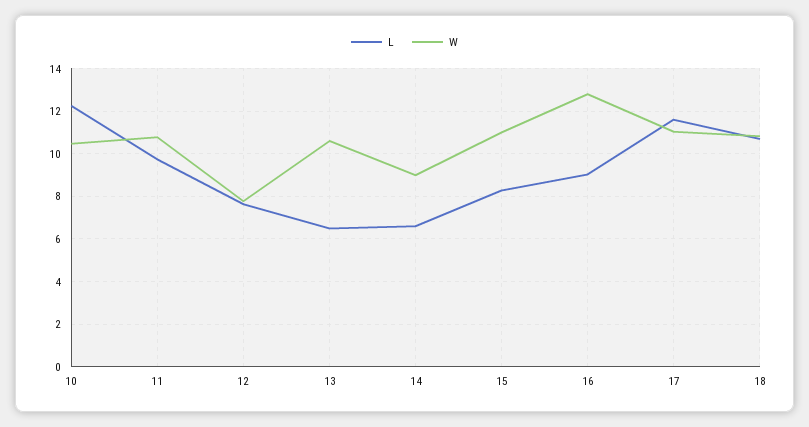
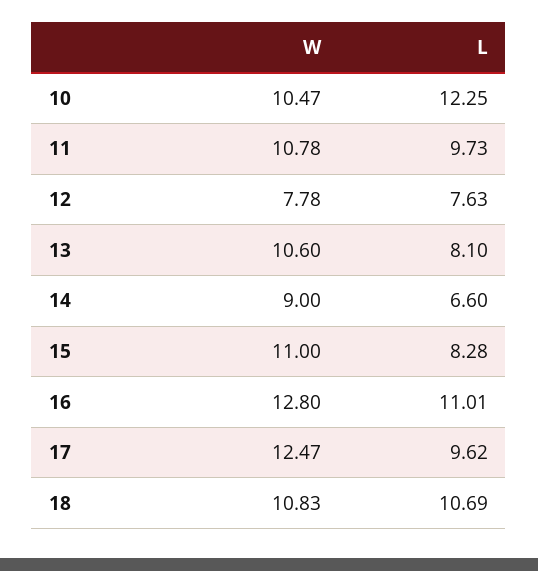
  {
    "L": {
      "10": 12.25,
      "11": 9.73,
      "12": 7.63,
-     "13": 6.5,
+     "13": 8.1,
      "14": 6.6,
      "15": 8.28,
-     "16": 9,
+     "16": 11.01,
-     "17": 11.5,
+     "17": 9.62,
      "18": 10.69
    },
    "W": {
      "10": 10.47,
      "11": 10.78,
      "12": 7.78,
      "13": 10.6,
      "14": 9,
      "15": 11,
      "16": 12.8,
-     "17": 11,
+     "17": 12.47,
      "18": 10.83
    }
  }

